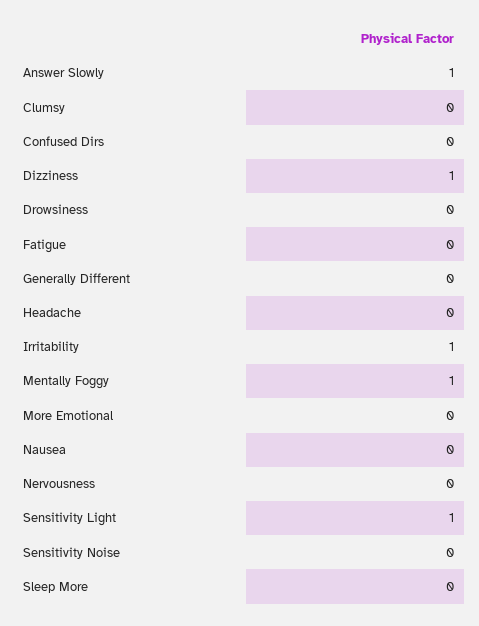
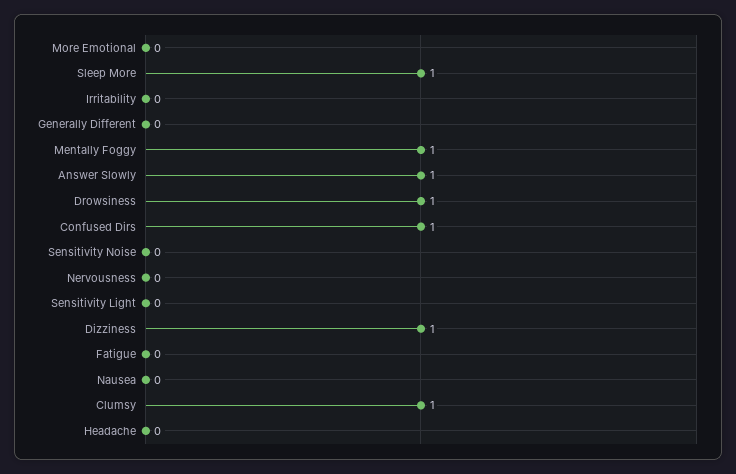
  {
    "Answer Slowly": 1,
-   "Clumsy": 0,
+   "Clumsy": 1,
-   "Confused Dirs": 0,
+   "Confused Dirs": 1,
    "Dizziness": 1,
-   "Drowsiness": 0,
+   "Drowsiness": 1,
    "Fatigue": 0,
    "Generally Different": 0,
    "Headache": 0,
-   "Irritability": 1,
+   "Irritability": 0,
    "Mentally Foggy": 1,
    "More Emotional": 0,
    "Nausea": 0,
    "Nervousness": 0,
-   "Sensitivity Light": 1,
+   "Sensitivity Light": 0,
    "Sensitivity Noise": 0,
-   "Sleep More": 0
+   "Sleep More": 1
  }

